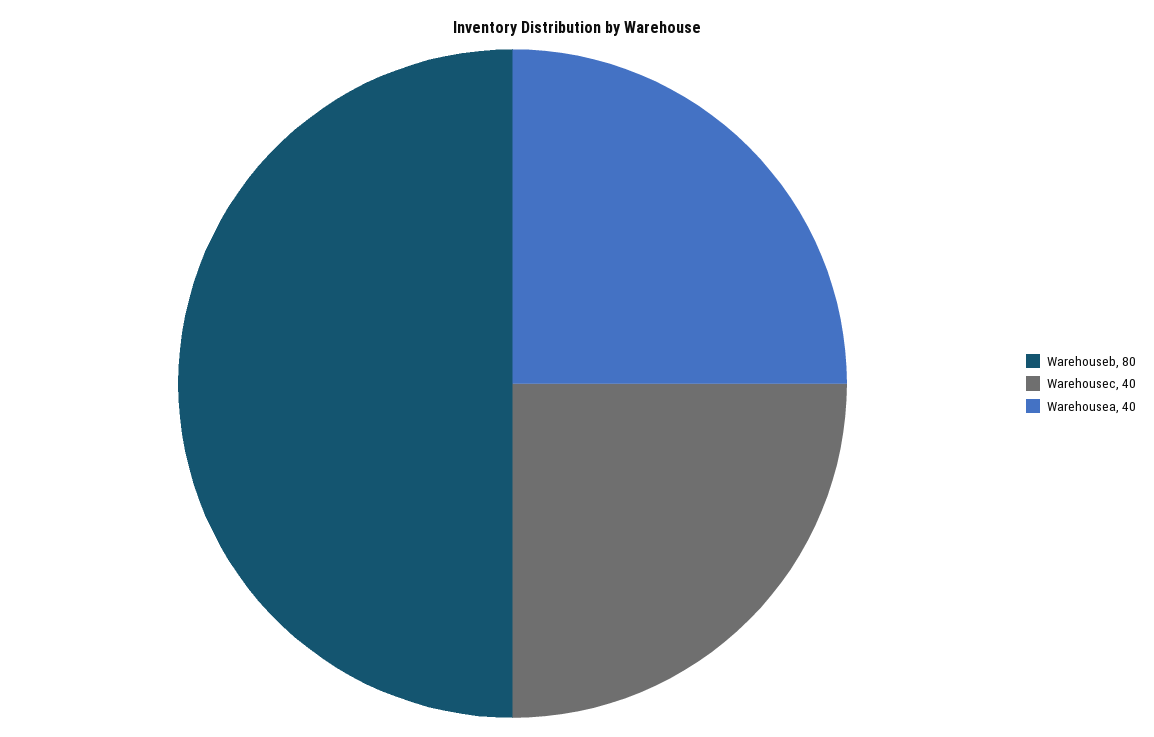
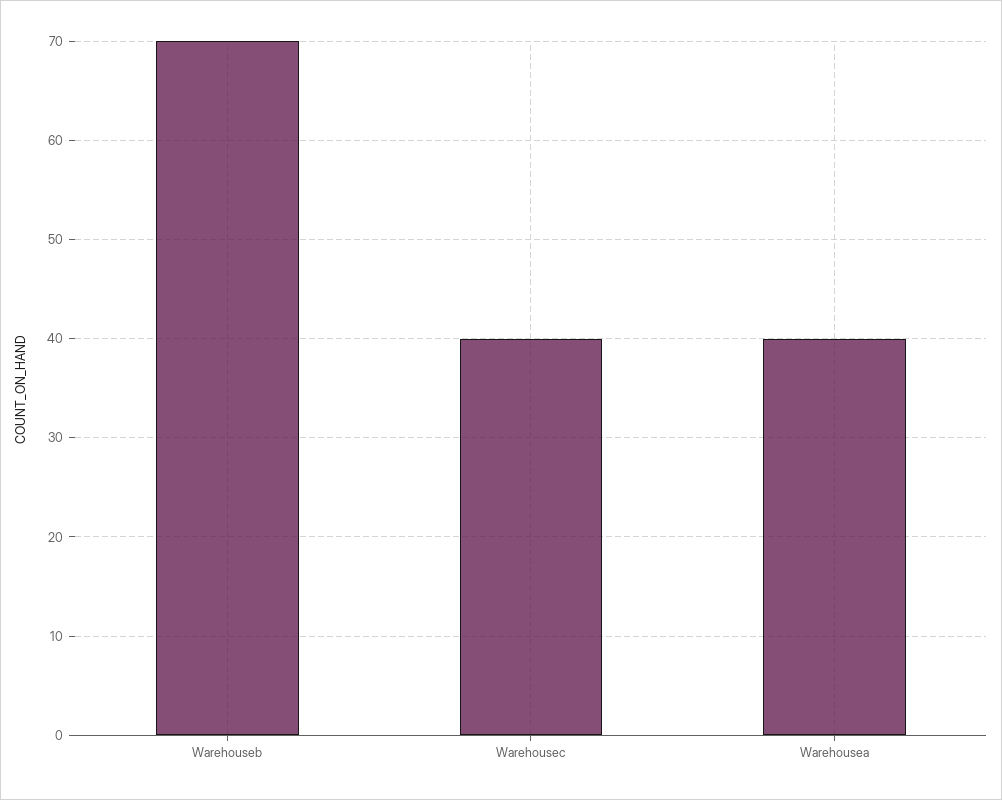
  {
-   "Warehouseb": 80,
+   "Warehouseb": 70,
    "Warehousec": 40,
    "Warehousea": 40
  }

